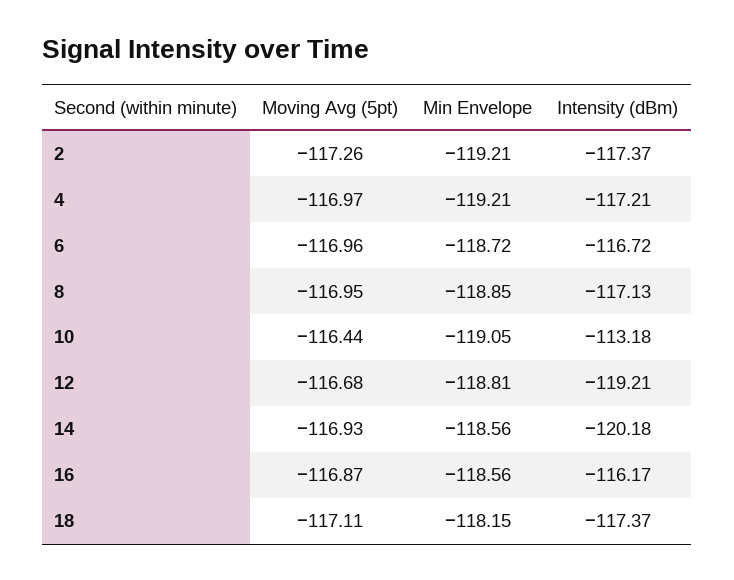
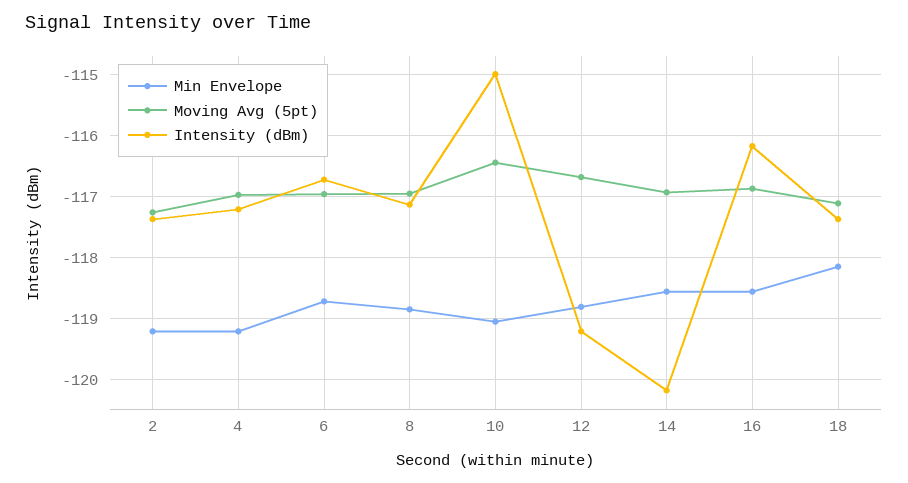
  {
    "Moving Avg (5pt)": {
      "2": -117.26,
      "4": -116.97,
      "6": -116.96,
      "8": -116.95,
      "10": -116.44,
      "12": -116.68,
      "14": -116.93,
      "16": -116.87,
      "18": -117.11
    },
    "Min Envelope": {
      "2": -119.21,
      "4": -119.21,
      "6": -118.72,
      "8": -118.85,
      "10": -119.05,
      "12": -118.81,
      "14": -118.56,
      "16": -118.56,
      "18": -118.15
    },
    "Intensity (dBm)": {
      "2": -117.37,
      "4": -117.21,
      "6": -116.72,
      "8": -117.13,
-     "10": -113.18,
+     "10": -115,
      "12": -119.21,
      "14": -120.18,
      "16": -116.17,
      "18": -117.37
    }
  }

